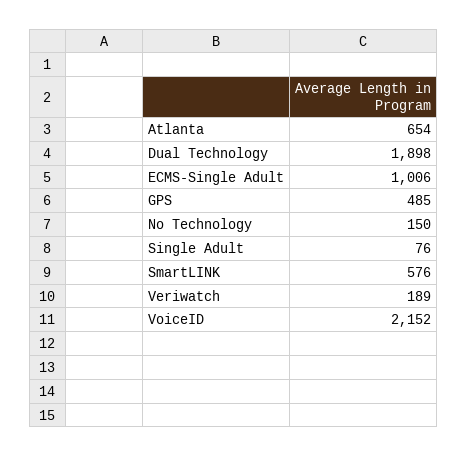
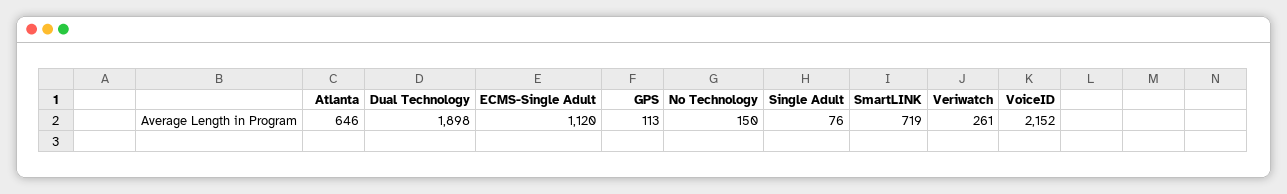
  {
-   "Atlanta": 654,
+   "Atlanta": 646,
    "Dual Technology": 1898,
-   "ECMS-Single Adult": 1006,
+   "ECMS-Single Adult": 1120,
-   "GPS": 485,
+   "GPS": 113,
    "No Technology": 150,
    "Single Adult": 76,
-   "SmartLINK": 576,
+   "SmartLINK": 719,
-   "Veriwatch": 189,
+   "Veriwatch": 261,
    "VoiceID": 2152
  }

